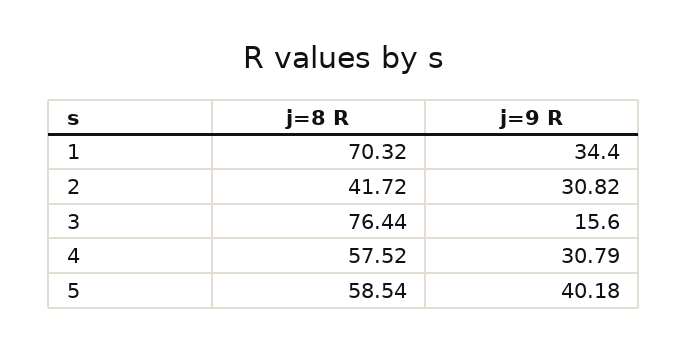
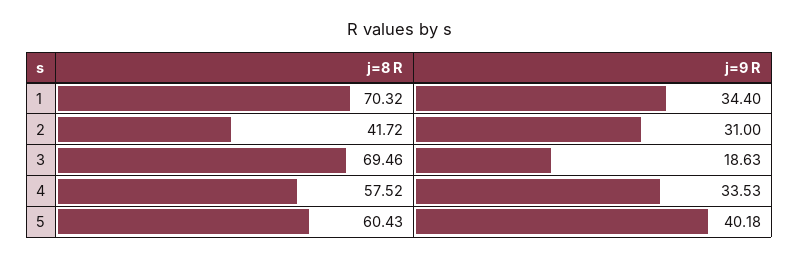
  {
    "j=8 R": {
      "1": 70.32,
      "2": 41.72,
-     "3": 76.44,
+     "3": 69.46,
      "4": 57.52,
-     "5": 58.54
+     "5": 60.43
    },
    "j=9 R": {
      "1": 34.4,
-     "2": 30.82,
+     "2": 31,
-     "3": 15.6,
+     "3": 18.63,
-     "4": 30.79,
+     "4": 33.53,
      "5": 40.18
    }
  }

